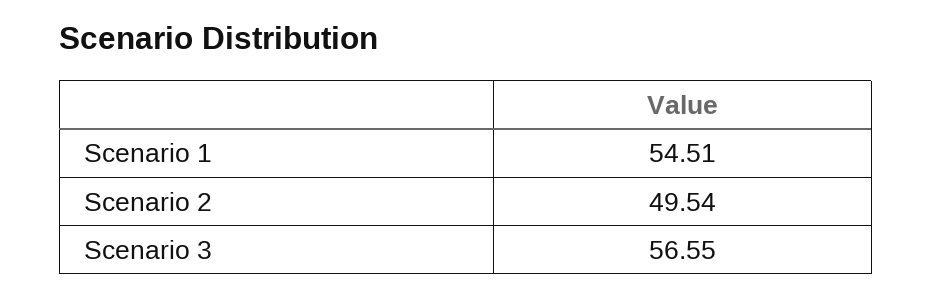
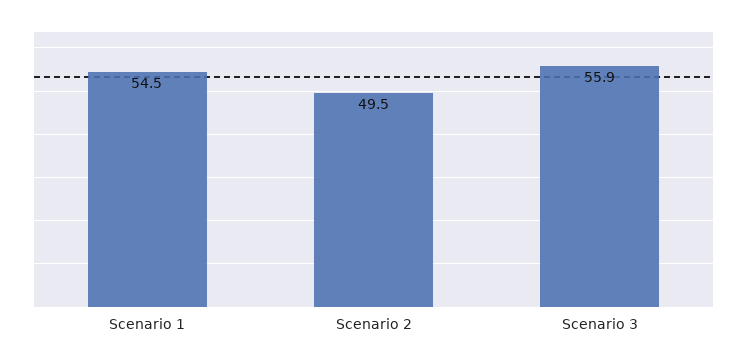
  {
    "Scenario 1": 54.51,
    "Scenario 2": 49.54,
-   "Scenario 3": 56.55
+   "Scenario 3": 55.9
  }

